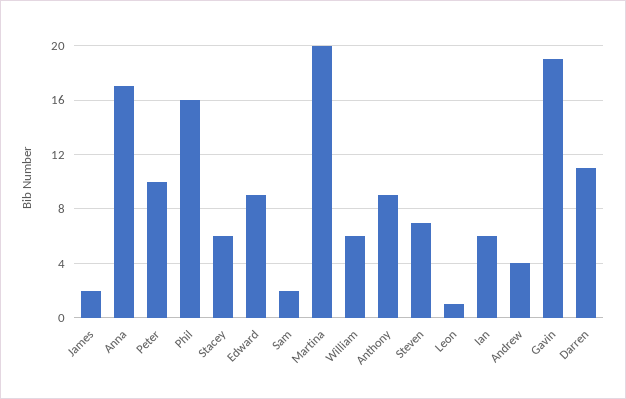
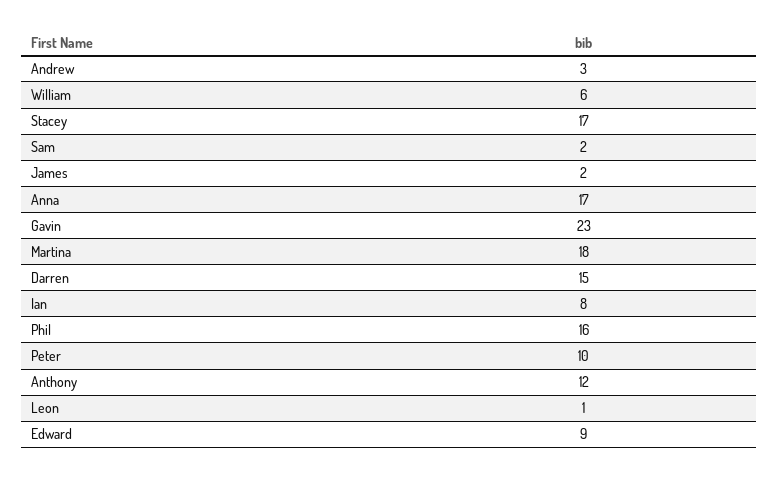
  {
    "James": 2,
    "Anna": 17,
    "Peter": 10,
    "Phil": 16,
-   "Stacey": 6,
+   "Stacey": 17,
    "Edward": 9,
    "Sam": 2,
-   "Martina": 20,
+   "Martina": 18,
    "William": 6,
-   "Anthony": 9,
+   "Anthony": 12,
-   "Steven": 7,
    "Leon": 1,
-   "Ian": 6,
+   "Ian": 8,
-   "Andrew": 4,
+   "Andrew": 3,
-   "Gavin": 19,
+   "Gavin": 23,
-   "Darren": 11
+   "Darren": 15
  }

